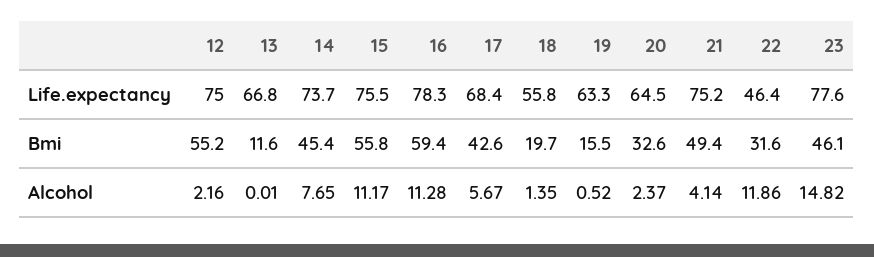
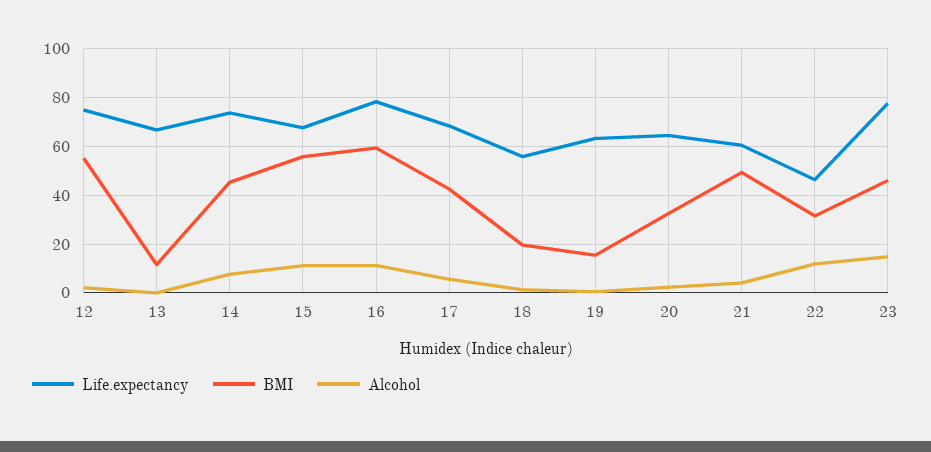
  {
    "Life.expectancy": {
      "12": 75,
      "13": 66.8,
      "14": 73.7,
-     "15": 75.5,
+     "15": 67.5,
      "16": 78.3,
      "17": 68.4,
      "18": 55.8,
      "19": 63.3,
      "20": 64.5,
-     "21": 75.2,
+     "21": 60,
      "22": 46.4,
      "23": 77.6
    },
    "Bmi": {
      "12": 55.2,
      "13": 11.6,
      "14": 45.4,
      "15": 55.8,
      "16": 59.4,
      "17": 42.6,
      "18": 19.7,
      "19": 15.5,
      "20": 32.6,
      "21": 49.4,
      "22": 31.6,
      "23": 46.1
    },
    "Alcohol": {
      "12": 2.16,
      "13": 0.01,
      "14": 7.65,
      "15": 11.17,
      "16": 11.28,
      "17": 5.67,
      "18": 1.35,
      "19": 0.52,
      "20": 2.37,
      "21": 4.14,
      "22": 11.86,
      "23": 14.82
    }
  }

